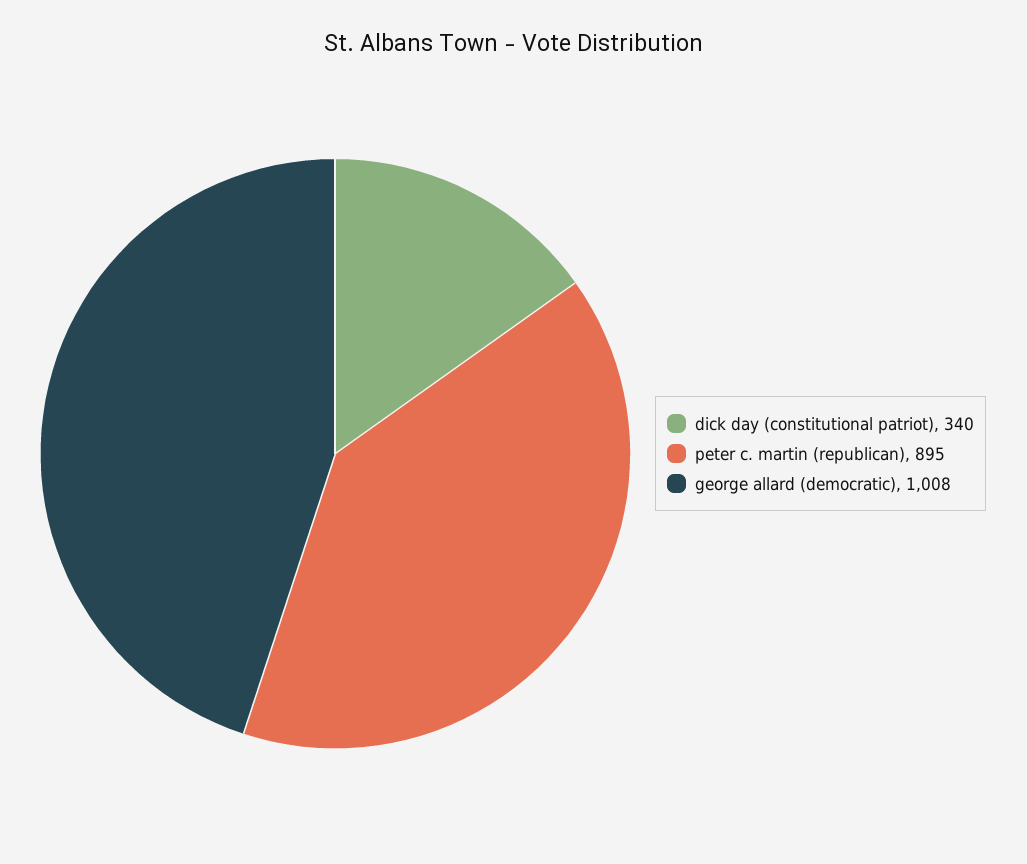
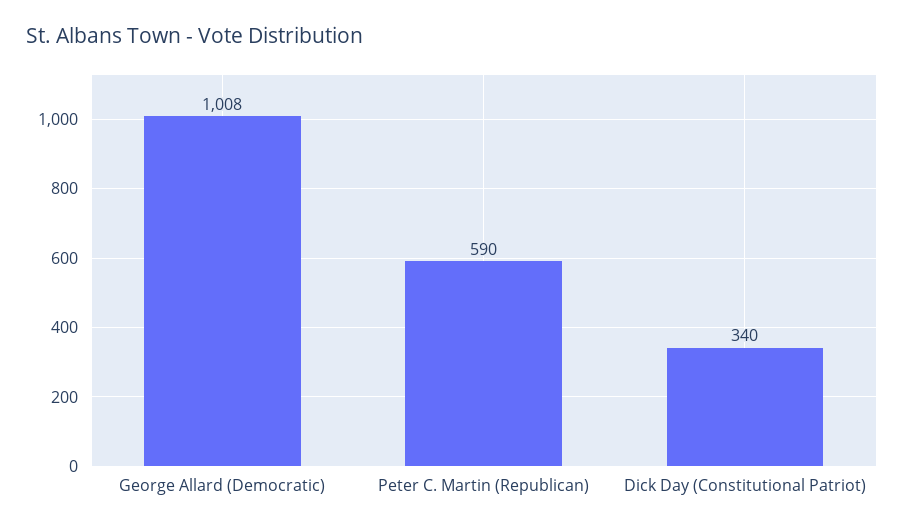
  {
    "dick day (constitutional patriot)": 340,
-   "peter c. martin (republican)": 895,
+   "peter c. martin (republican)": 590,
    "george allard (democratic)": 1008
  }

